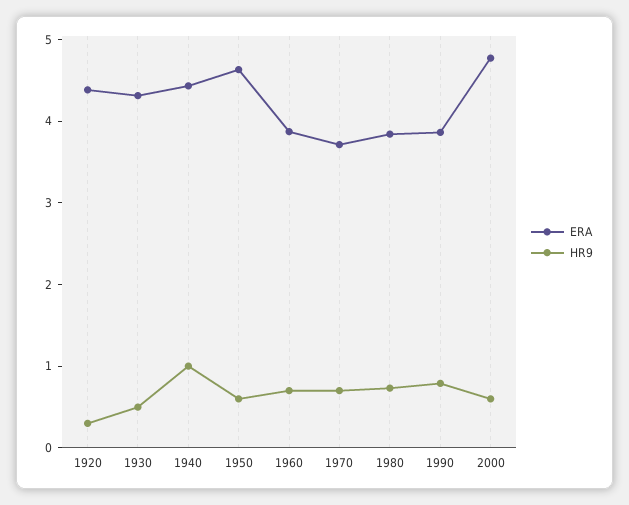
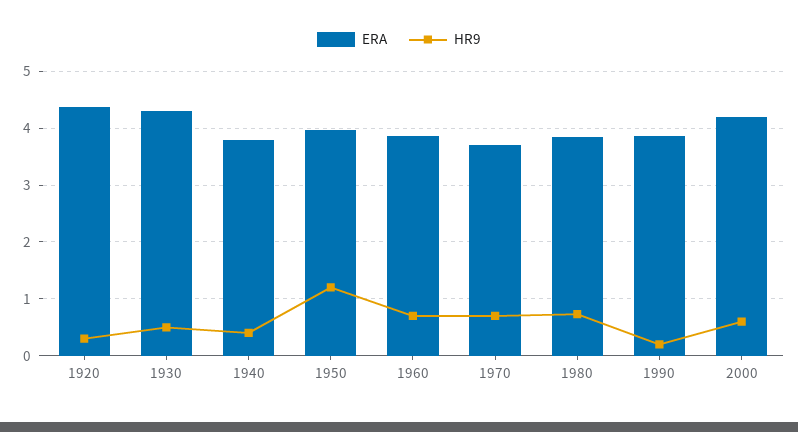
  {
    "ERA": {
      "1920": 4.4,
      "1930": 4.4,
-     "1940": 4.4,
+     "1940": 3.8,
-     "1950": 4.6,
+     "1950": 4,
      "1960": 3.8,
      "1970": 3.8,
      "1980": 3.8,
      "1990": 3.8,
-     "2000": 4.8
+     "2000": 4.2
    },
    "HR9": {
      "1920": 0.4,
      "1930": 0.6,
-     "1940": 1,
+     "1940": 0.4,
-     "1950": 0.6,
+     "1950": 1.2,
      "1960": 0.8,
      "1970": 0.8,
      "1980": 0.8,
-     "1990": 0.8,
+     "1990": 0.2,
      "2000": 0.6
    }
  }

